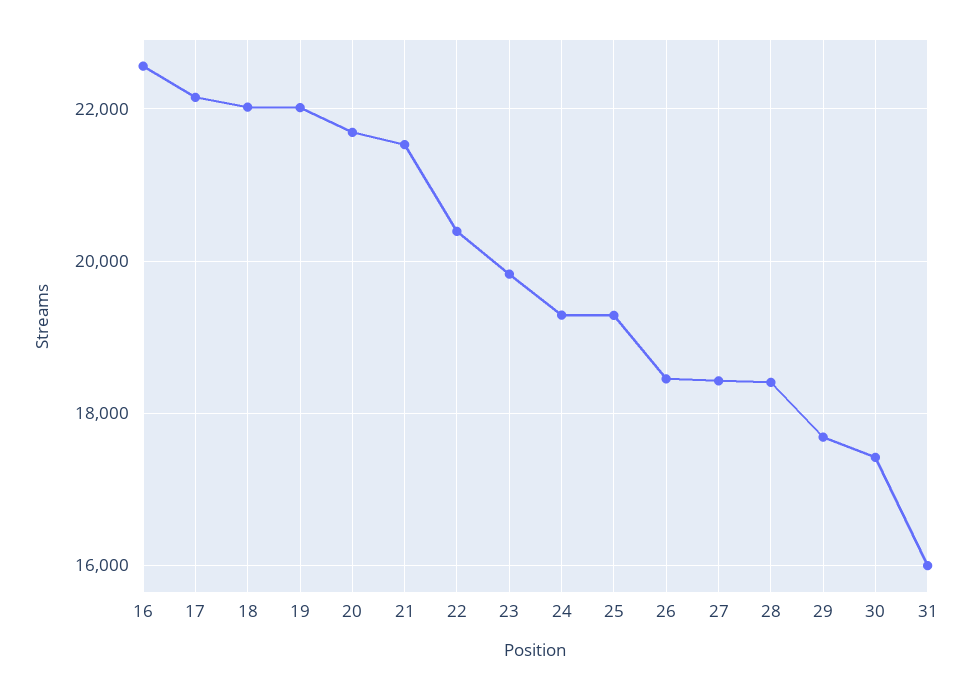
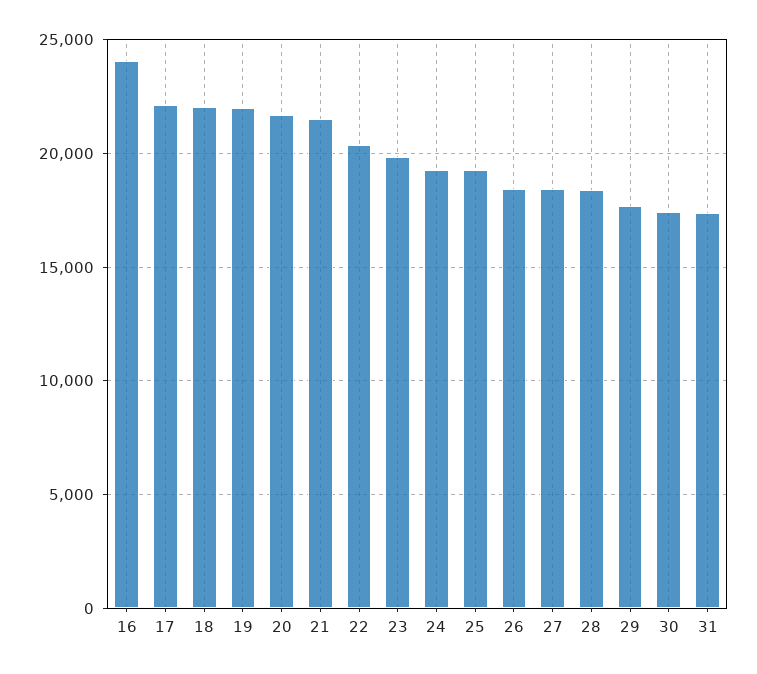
  {
-   "16": 22600,
+   "16": 24000,
    "17": 22200,
    "18": 22000,
    "19": 22000,
    "20": 21600,
    "21": 21600,
    "22": 20400,
    "23": 19800,
    "24": 19200,
    "25": 19200,
    "26": 18400,
    "27": 18400,
    "28": 18400,
    "29": 17600,
    "30": 17400,
-   "31": 16000
+   "31": 17500
  }

